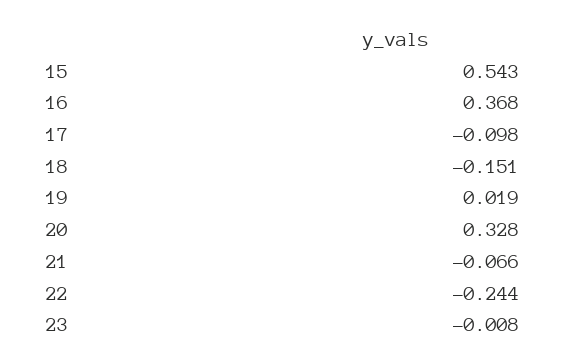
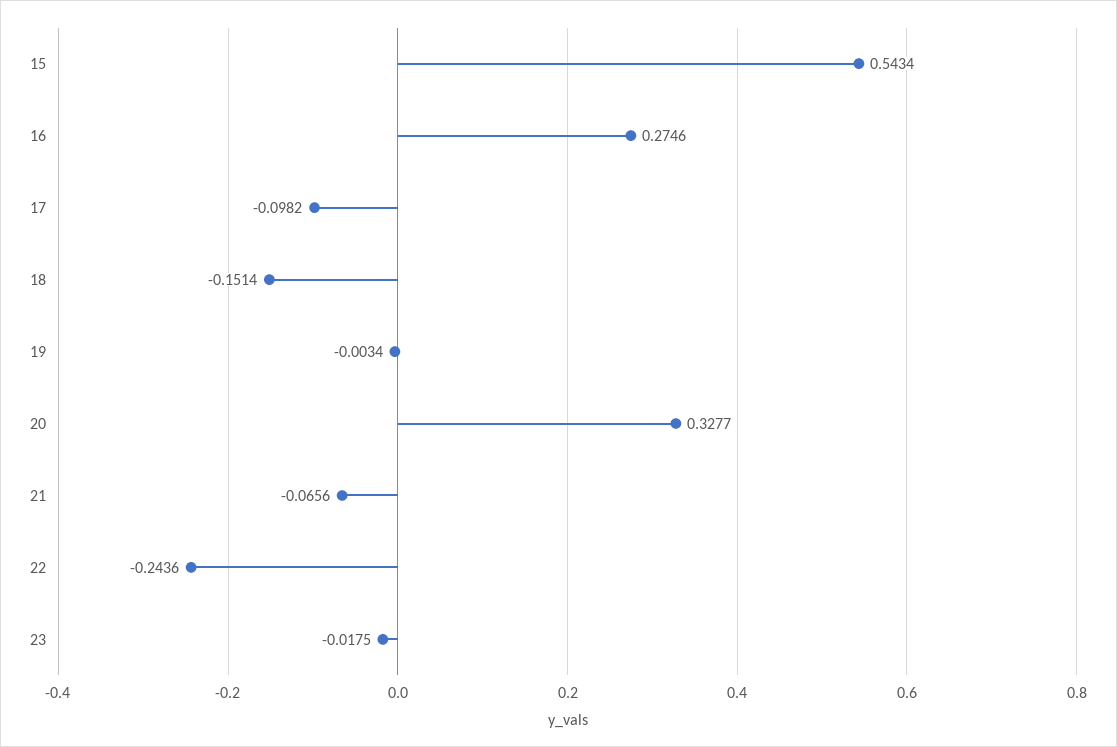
  {
    "15": 0.5434,
-   "16": 0.368,
+   "16": 0.2746,
    "17": -0.0982,
    "18": -0.1514,
-   "19": 0.019,
+   "19": -0.0034,
    "20": 0.3277,
    "21": -0.0656,
    "22": -0.2436,
-   "23": -0.008
+   "23": -0.0175
  }

